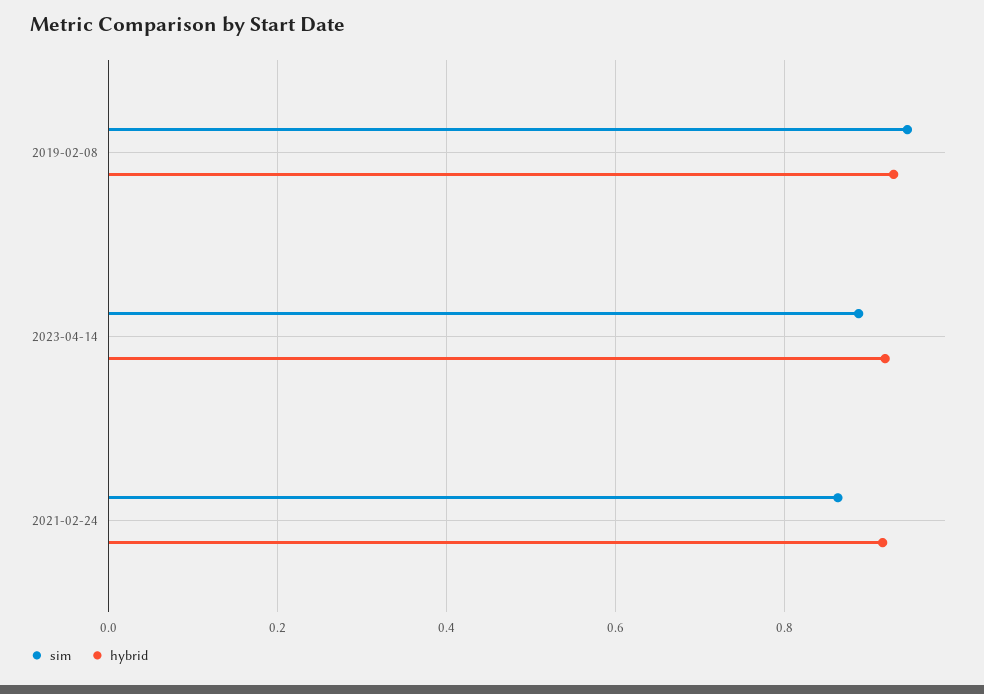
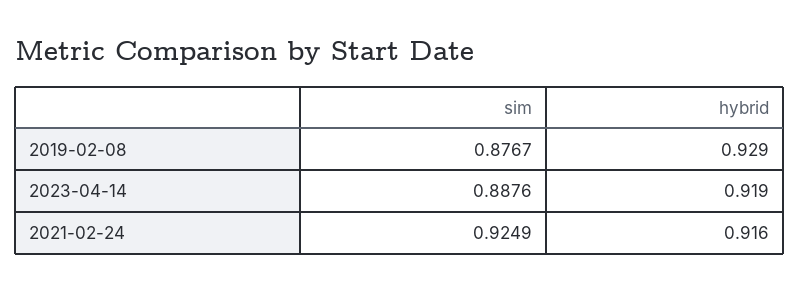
  {
    "sim": {
-     "2019-02-08": 0.94,
+     "2019-02-08": 0.8767,
      "2023-04-14": 0.8876,
-     "2021-02-24": 0.86
+     "2021-02-24": 0.9249
    },
    "hybrid": {
      "2019-02-08": 0.929,
      "2023-04-14": 0.919,
      "2021-02-24": 0.916
    }
  }

